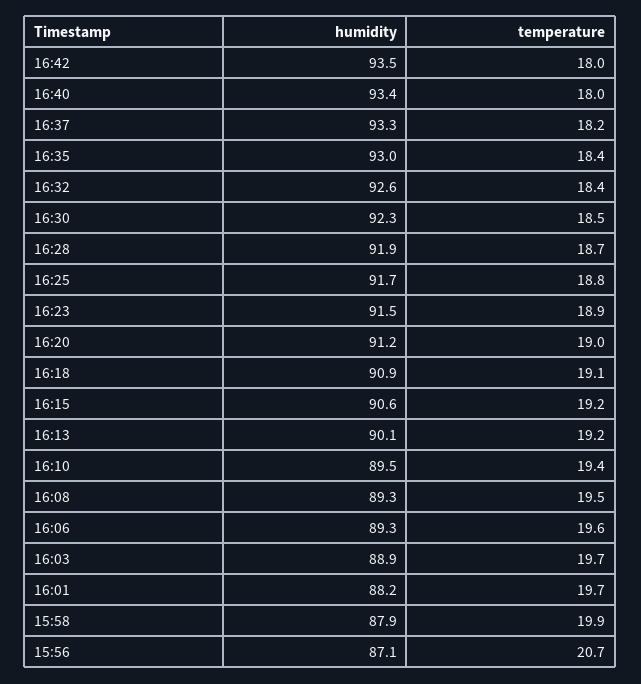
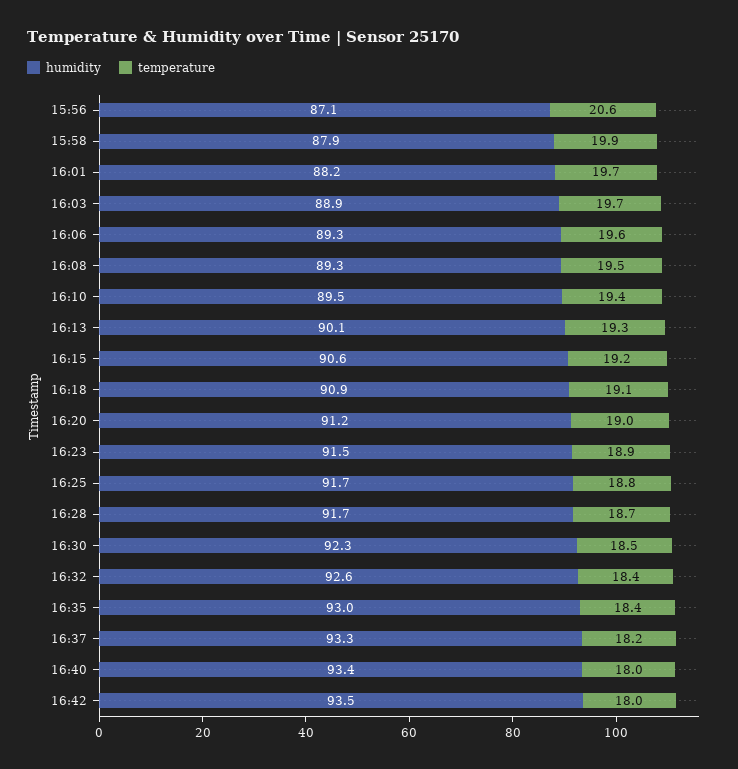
  {
    "humidity": {
      "16:42": 93.5,
      "16:40": 93.4,
      "16:37": 93.3,
      "16:35": 93,
      "16:32": 92.6,
      "16:30": 92.3,
-     "16:28": 91.9,
+     "16:28": 91.7,
      "16:25": 91.7,
      "16:23": 91.5,
      "16:20": 91.2,
      "16:18": 90.9,
      "16:15": 90.6,
      "16:13": 90.1,
      "16:10": 89.5,
      "16:08": 89.3,
      "16:06": 89.3,
      "16:03": 88.9,
      "16:01": 88.2,
      "15:58": 87.9,
      "15:56": 87.1
    },
    "temperature": {
      "16:42": 18,
      "16:40": 18,
      "16:37": 18.2,
      "16:35": 18.4,
      "16:32": 18.4,
      "16:30": 18.5,
      "16:28": 18.7,
      "16:25": 18.8,
      "16:23": 18.9,
      "16:20": 19,
      "16:18": 19.1,
      "16:15": 19.2,
-     "16:13": 19.2,
+     "16:13": 19.3,
      "16:10": 19.4,
      "16:08": 19.5,
      "16:06": 19.6,
      "16:03": 19.7,
      "16:01": 19.7,
      "15:58": 19.9,
-     "15:56": 20.7
+     "15:56": 20.6
    }
  }

